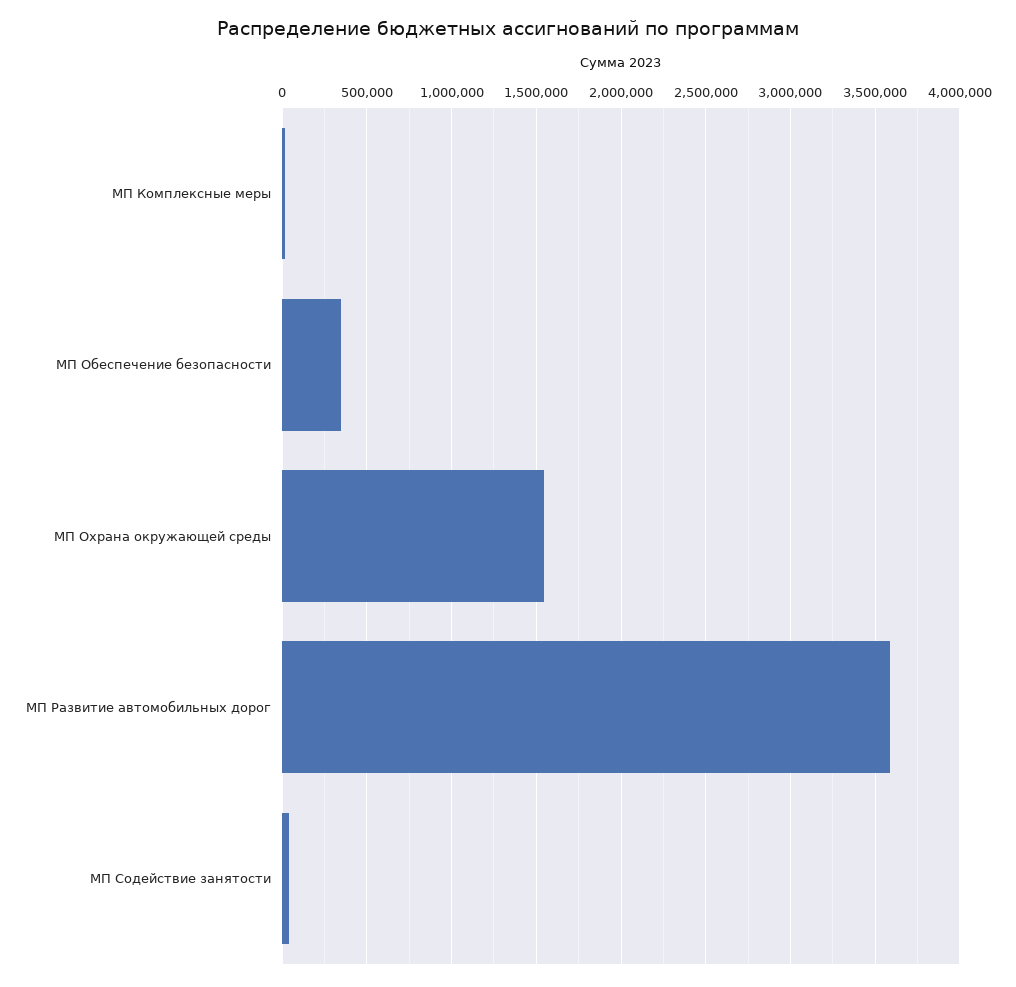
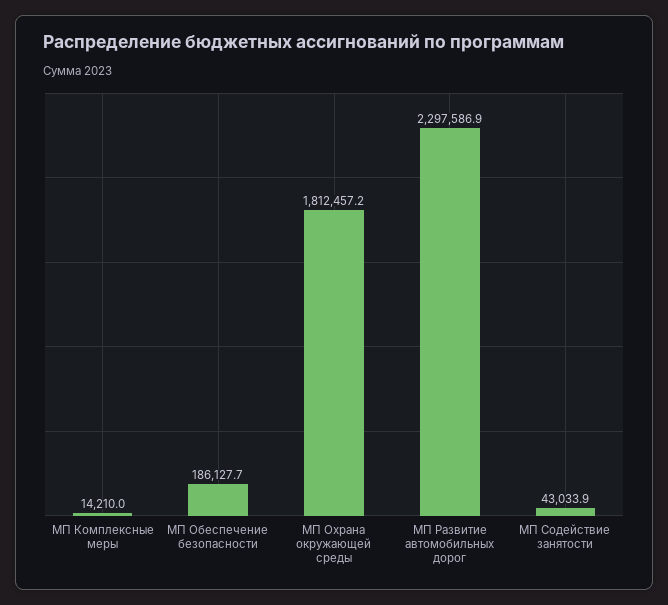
  {
    "МП Комплексные меры": 14210,
-   "МП Обеспечение безопасности": 350000,
+   "МП Обеспечение безопасности": 186127.7,
-   "МП Охрана окружающей среды": 1550000,
+   "МП Охрана окружающей среды": 1812457.2,
-   "МП Развитие автомобильных дорог": 3600000,
+   "МП Развитие автомобильных дорог": 2297586.9,
    "МП Содействие занятости": 43033.9
  }

